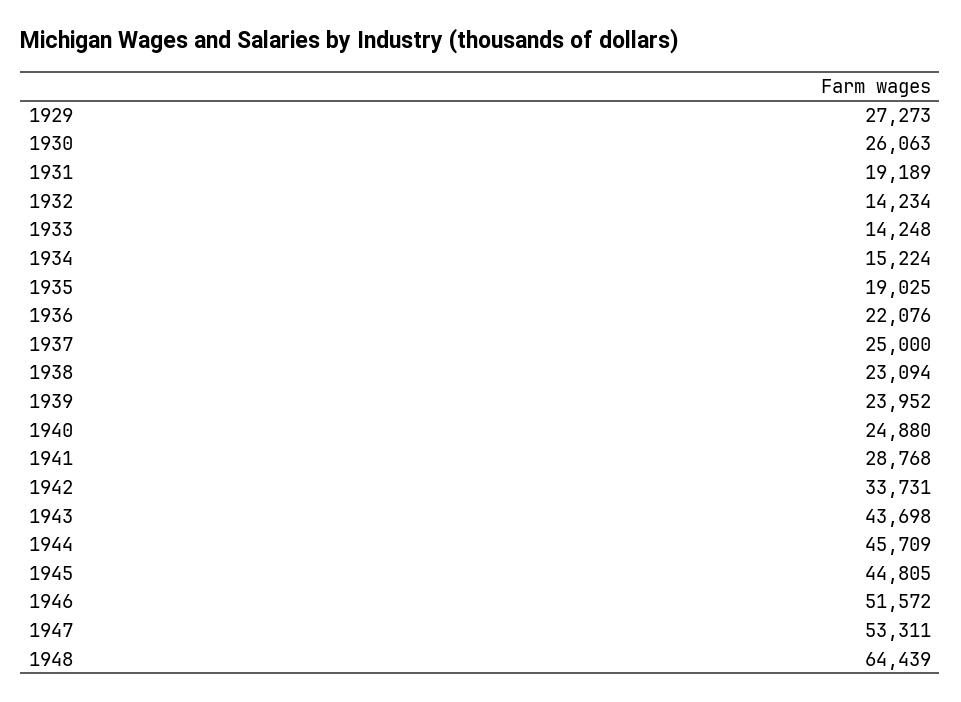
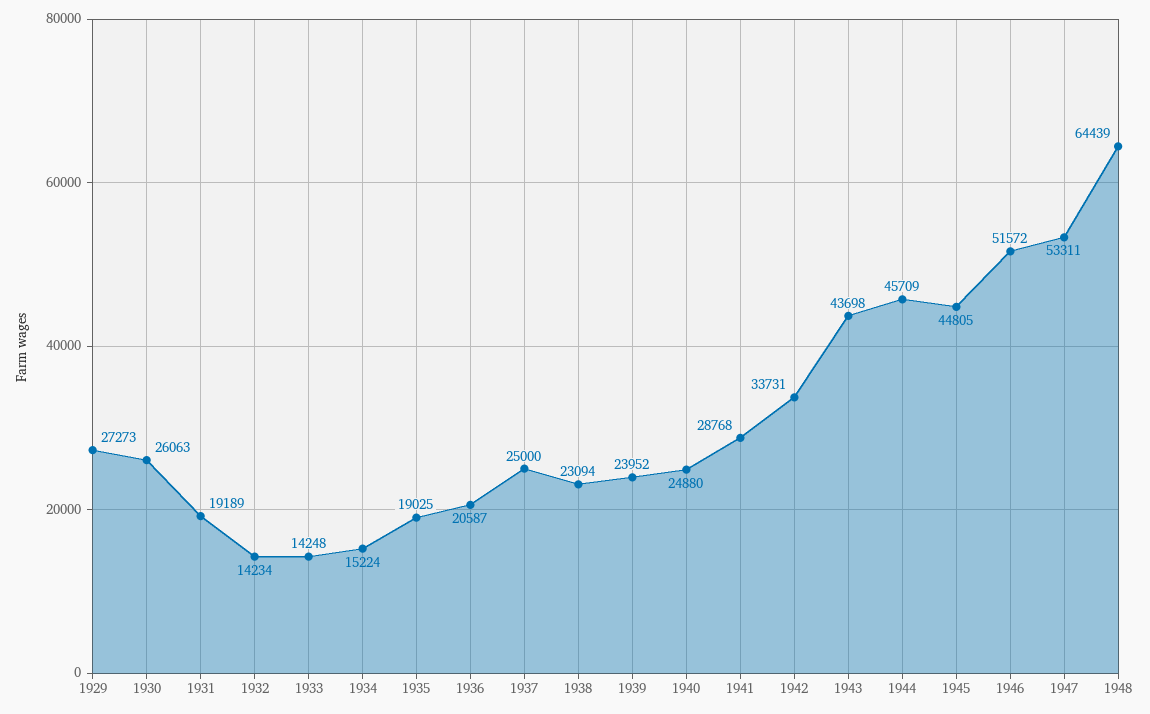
  {
    "1929": 27273,
    "1930": 26063,
    "1931": 19189,
    "1932": 14234,
    "1933": 14248,
    "1934": 15224,
    "1935": 19025,
-   "1936": 22076,
+   "1936": 20587,
    "1937": 25000,
    "1938": 23094,
    "1939": 23952,
    "1940": 24880,
    "1941": 28768,
    "1942": 33731,
    "1943": 43698,
    "1944": 45709,
    "1945": 44805,
    "1946": 51572,
    "1947": 53311,
    "1948": 64439
  }

